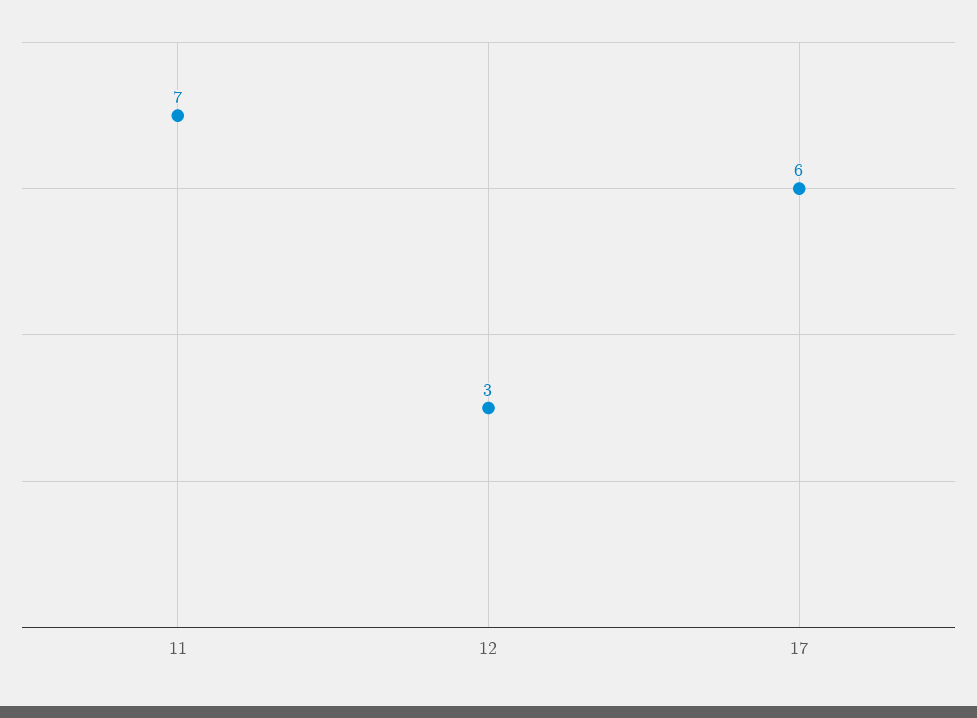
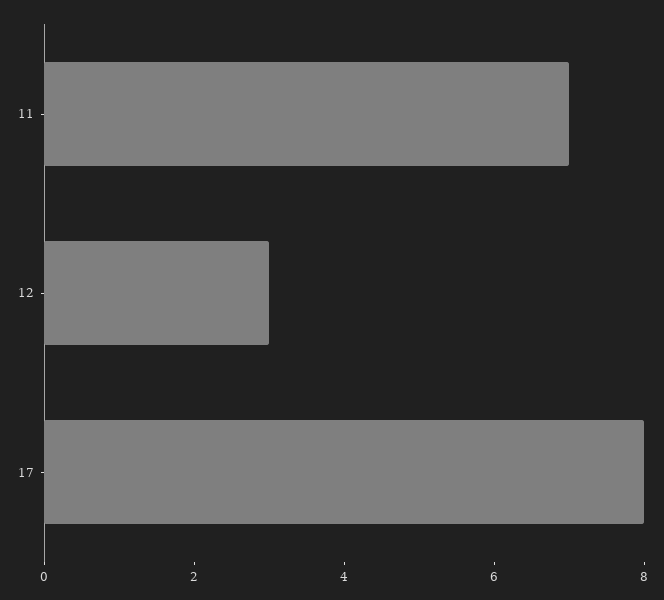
  {
    "11": 7,
    "12": 3,
-   "17": 6
+   "17": 8
  }

